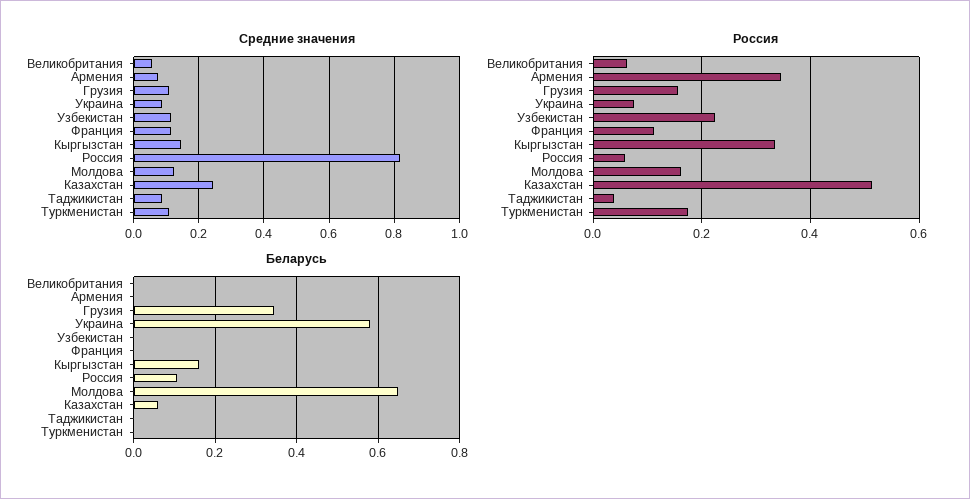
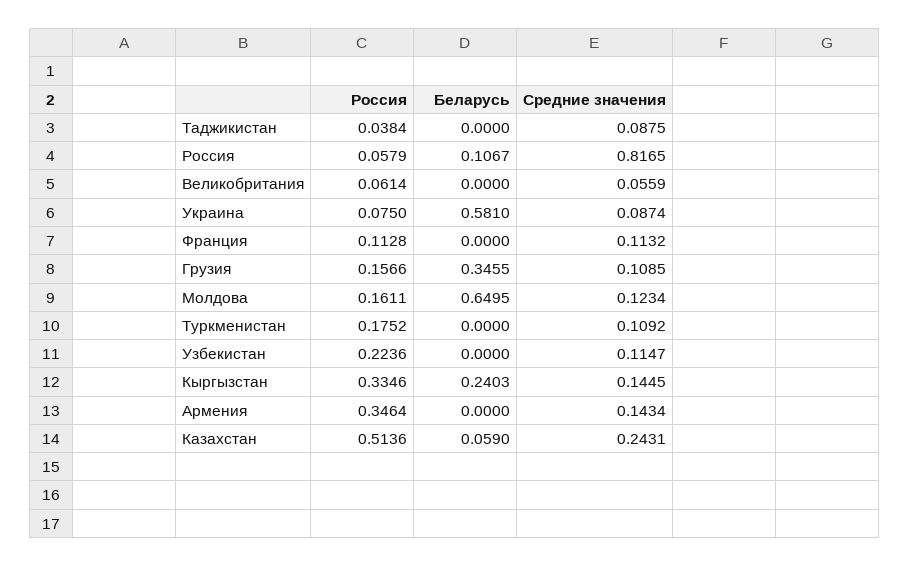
  {
    "Средние значения": {
      "Великобритания": 0.0559,
-     "Армения": 0.08,
+     "Армения": 0.1434,
      "Грузия": 0.1085,
      "Украина": 0.0874,
      "Узбекистан": 0.1147,
      "Франция": 0.1132,
      "Кыргызстан": 0.1445,
      "Россия": 0.8165,
      "Молдова": 0.1234,
      "Казахстан": 0.2431,
      "Таджикистан": 0.0875,
      "Туркменистан": 0.1092
    },
    "Россия": {
      "Великобритания": 0.0614,
      "Армения": 0.3464,
      "Грузия": 0.1566,
      "Украина": 0.075,
      "Узбекистан": 0.2236,
      "Франция": 0.1128,
      "Кыргызстан": 0.3346,
      "Россия": 0.0579,
      "Молдова": 0.1611,
      "Казахстан": 0.5136,
      "Таджикистан": 0.0384,
      "Туркменистан": 0.1752
    },
    "Беларусь": {
      "Великобритания": 0,
      "Армения": 0,
      "Грузия": 0.3455,
      "Украина": 0.581,
      "Узбекистан": 0,
      "Франция": 0,
-     "Кыргызстан": 0.16,
+     "Кыргызстан": 0.2403,
      "Россия": 0.1067,
      "Молдова": 0.6495,
      "Казахстан": 0.059,
      "Таджикистан": 0,
      "Туркменистан": 0
    }
  }

